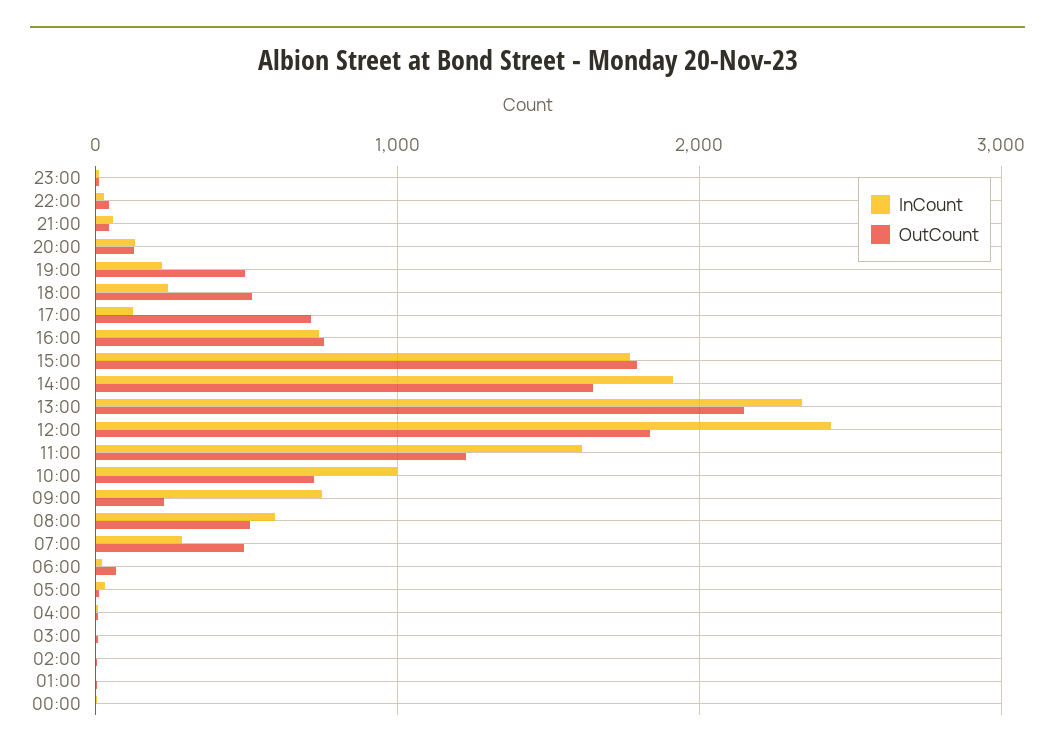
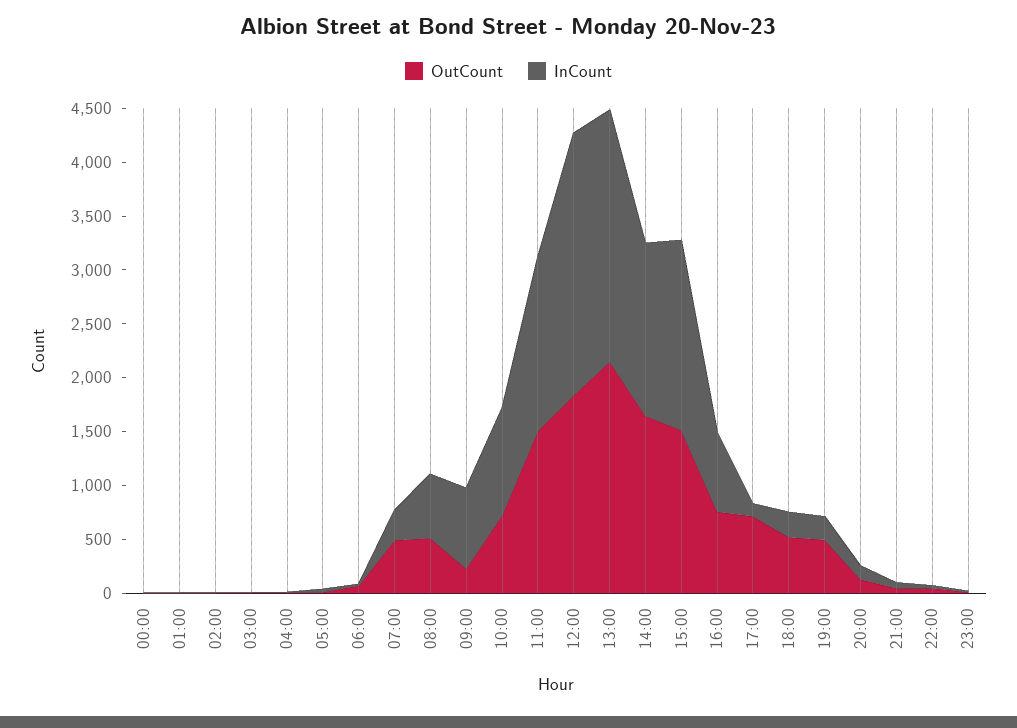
  {
    "InCount": {
      "23:00": 0,
      "22:00": 0,
      "21:00": 100,
      "20:00": 100,
      "19:00": 200,
      "18:00": 200,
      "17:00": 100,
      "16:00": 700,
      "15:00": 1800,
-     "14:00": 1900,
+     "14:00": 1600,
      "13:00": 2300,
      "12:00": 2400,
      "11:00": 1600,
      "10:00": 1000,
      "09:00": 800,
      "08:00": 600,
      "07:00": 300,
      "06:00": 0,
      "05:00": 0,
      "04:00": 0,
      "03:00": 0,
      "02:00": 0,
      "01:00": 0,
      "00:00": 0
    },
    "OutCount": {
      "23:00": 0,
      "22:00": 0,
      "21:00": 0,
      "20:00": 100,
      "19:00": 500,
      "18:00": 500,
      "17:00": 700,
      "16:00": 800,
-     "15:00": 1800,
+     "15:00": 1500,
      "14:00": 1600,
      "13:00": 2100,
      "12:00": 1800,
-     "11:00": 1200,
+     "11:00": 1500,
      "10:00": 700,
      "09:00": 200,
      "08:00": 500,
      "07:00": 500,
      "06:00": 100,
      "05:00": 0,
      "04:00": 0,
      "03:00": 0,
      "02:00": 0,
      "01:00": 0,
      "00:00": 0
    }
  }

